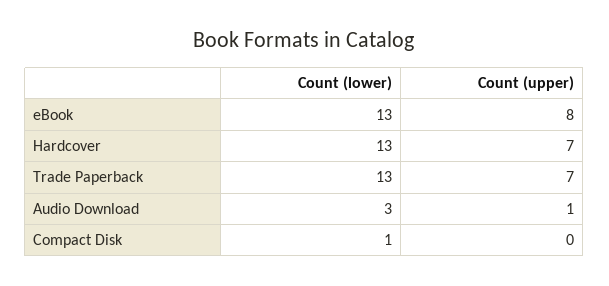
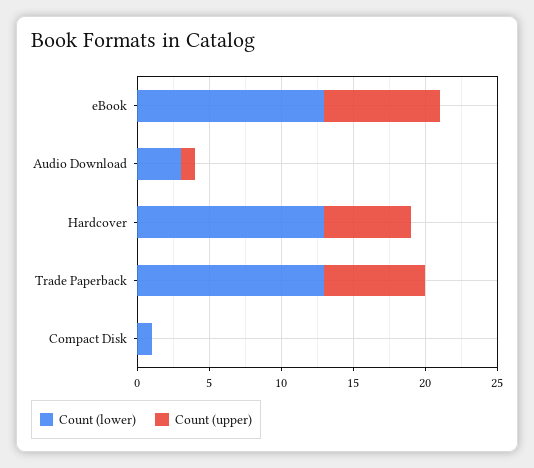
  {
    "Count (lower)": {
      "eBook": 13,
      "Hardcover": 13,
      "Trade Paperback": 13,
      "Audio Download": 3,
      "Compact Disk": 1
    },
    "Count (upper)": {
      "eBook": 8,
-     "Hardcover": 7,
+     "Hardcover": 6,
      "Trade Paperback": 7,
      "Audio Download": 1,
      "Compact Disk": 0
    }
  }

